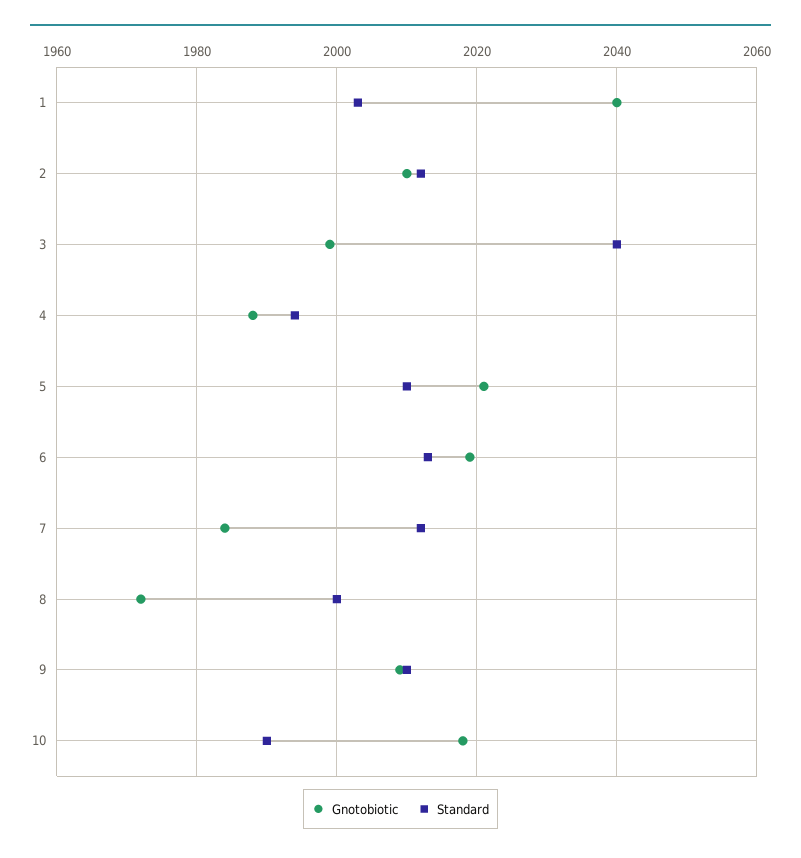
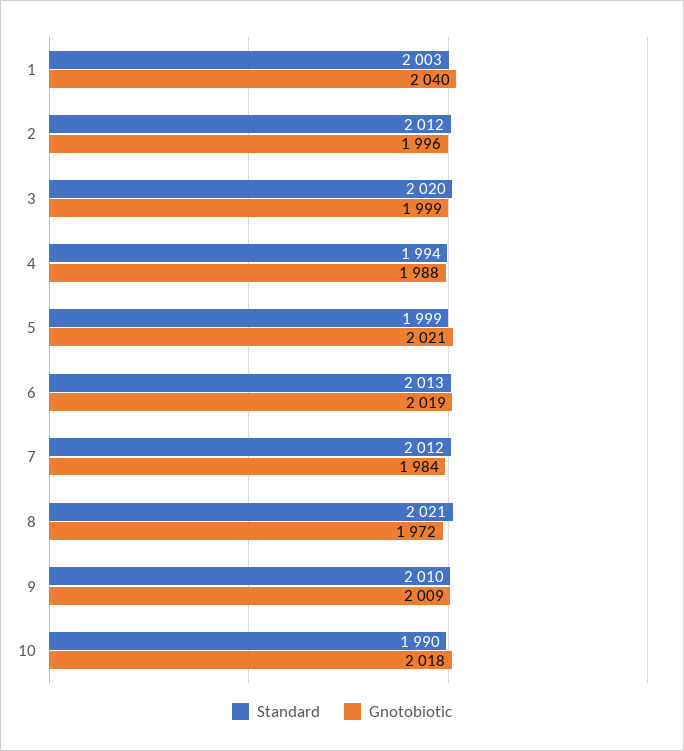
  {
    "Gnotobiotic": {
      "1": 2040,
-     "2": 2010,
+     "2": 1996,
      "3": 1999,
      "4": 1988,
      "5": 2021,
      "6": 2019,
      "7": 1984,
      "8": 1972,
      "9": 2009,
      "10": 2018
    },
    "Standard": {
      "1": 2003,
      "2": 2012,
-     "3": 2040,
+     "3": 2020,
      "4": 1994,
-     "5": 2010,
+     "5": 1999,
      "6": 2013,
      "7": 2012,
-     "8": 2000,
+     "8": 2021,
      "9": 2010,
      "10": 1990
    }
  }

